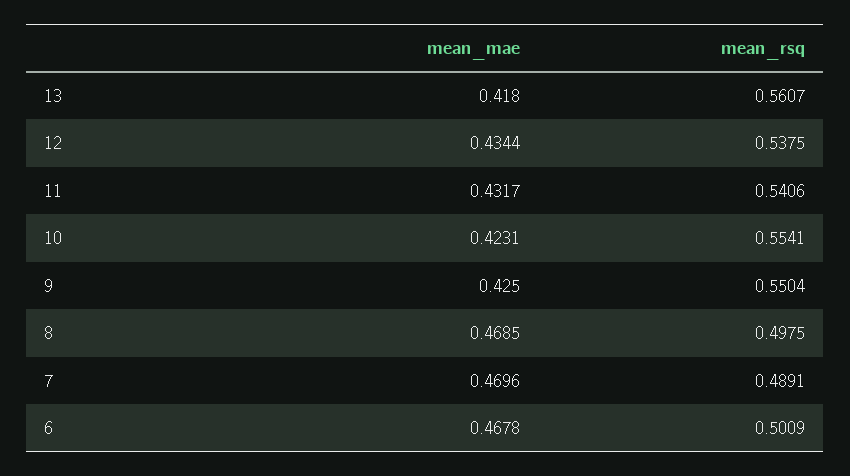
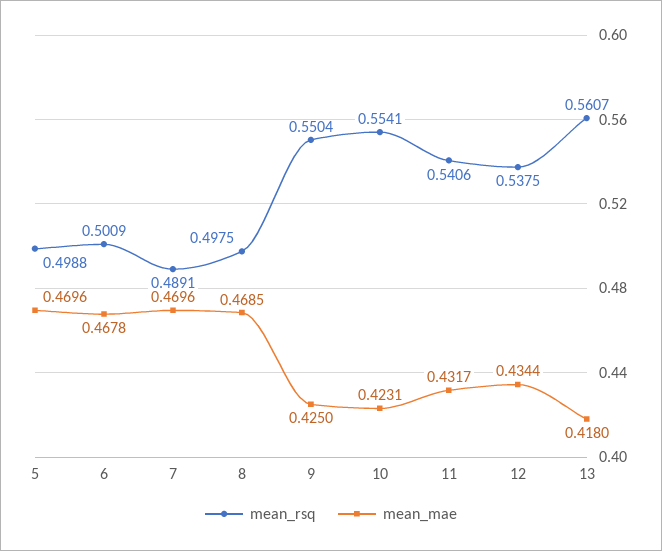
  {
    "mean_mae": {
      "13": 0.418,
      "12": 0.4344,
      "11": 0.4317,
      "10": 0.4231,
      "9": 0.425,
      "8": 0.4685,
      "7": 0.4696,
-     "6": 0.4678
+     "6": 0.4678,
+     "5": 0.4696
    },
    "mean_rsq": {
      "13": 0.5607,
      "12": 0.5375,
      "11": 0.5406,
      "10": 0.5541,
      "9": 0.5504,
      "8": 0.4975,
      "7": 0.4891,
-     "6": 0.5009
+     "6": 0.5009,
+     "5": 0.4988
    }
  }

